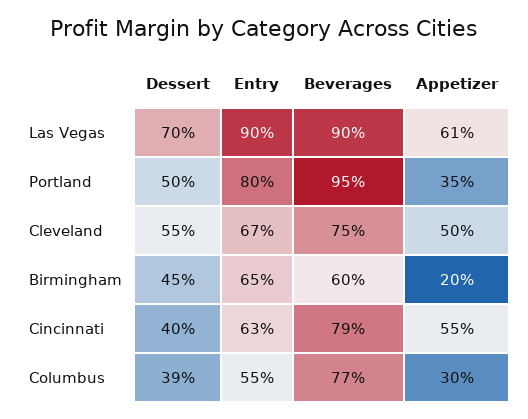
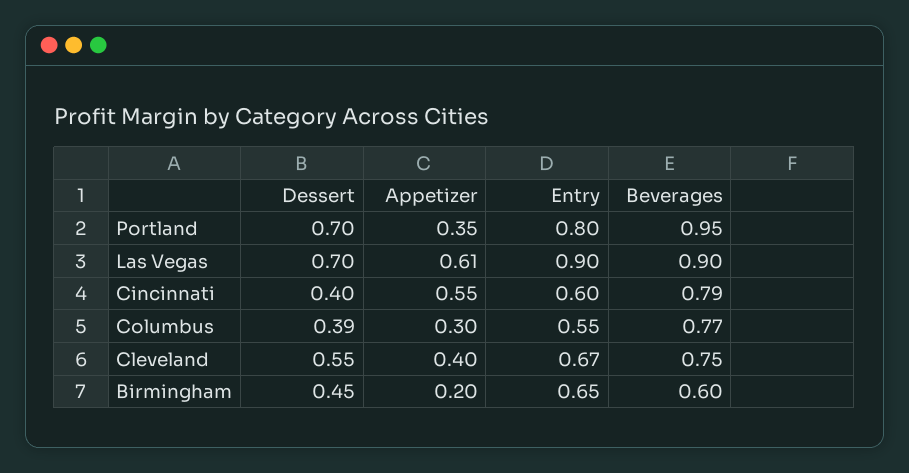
  {
    "Dessert": {
      "Las Vegas": 0.7,
-     "Portland": 0.5,
+     "Portland": 0.7,
      "Cleveland": 0.55,
      "Birmingham": 0.45,
      "Cincinnati": 0.4,
      "Columbus": 0.39
    },
    "Entry": {
      "Las Vegas": 0.9,
      "Portland": 0.8,
      "Cleveland": 0.67,
      "Birmingham": 0.65,
-     "Cincinnati": 0.63,
+     "Cincinnati": 0.6,
      "Columbus": 0.55
    },
    "Beverages": {
      "Las Vegas": 0.9,
      "Portland": 0.95,
      "Cleveland": 0.75,
      "Birmingham": 0.6,
      "Cincinnati": 0.79,
      "Columbus": 0.77
    },
    "Appetizer": {
      "Las Vegas": 0.61,
      "Portland": 0.35,
-     "Cleveland": 0.5,
+     "Cleveland": 0.4,
      "Birmingham": 0.2,
      "Cincinnati": 0.55,
      "Columbus": 0.3
    }
  }

